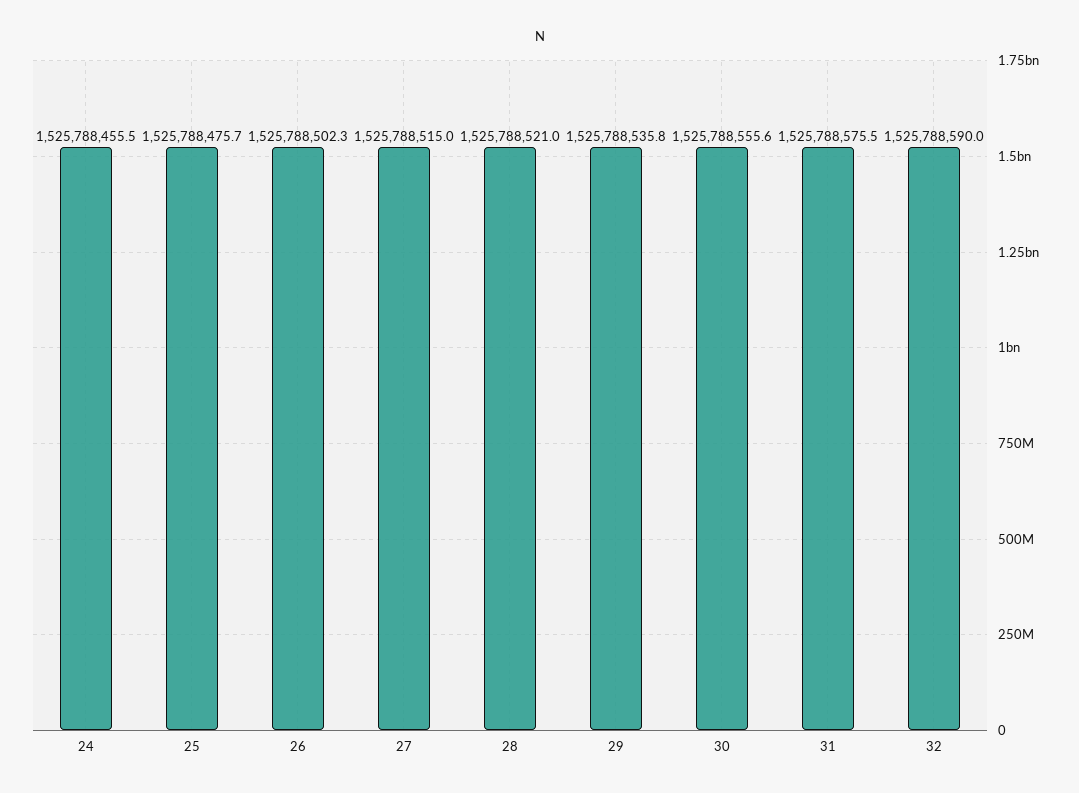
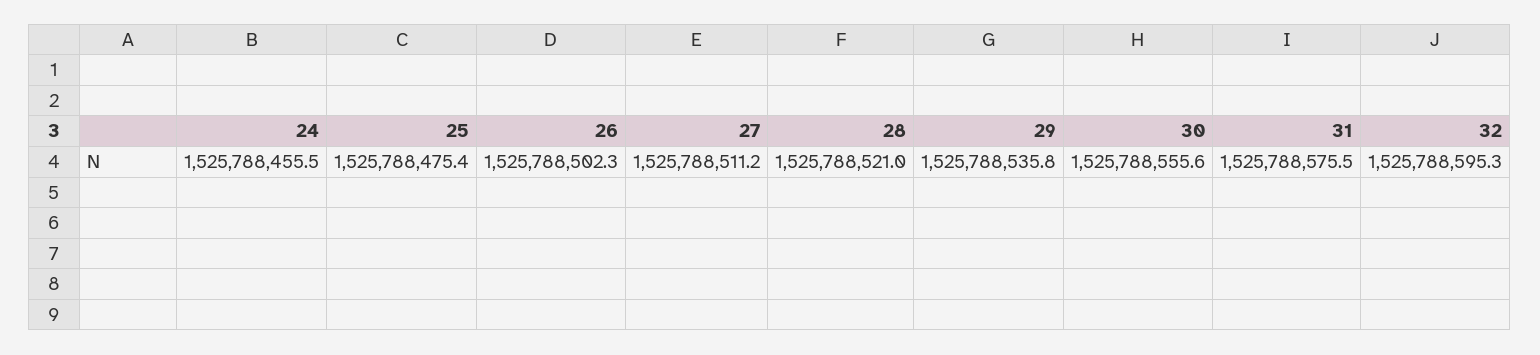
  {
    "24": 1525788455.5,
-   "25": 1525788475.7,
+   "25": 1525788475.4,
    "26": 1525788502.3,
-   "27": 1525788515,
+   "27": 1525788511.2,
    "28": 1525788521,
    "29": 1525788535.8,
    "30": 1525788555.6,
    "31": 1525788575.5,
-   "32": 1525788590
+   "32": 1525788595.3
  }

